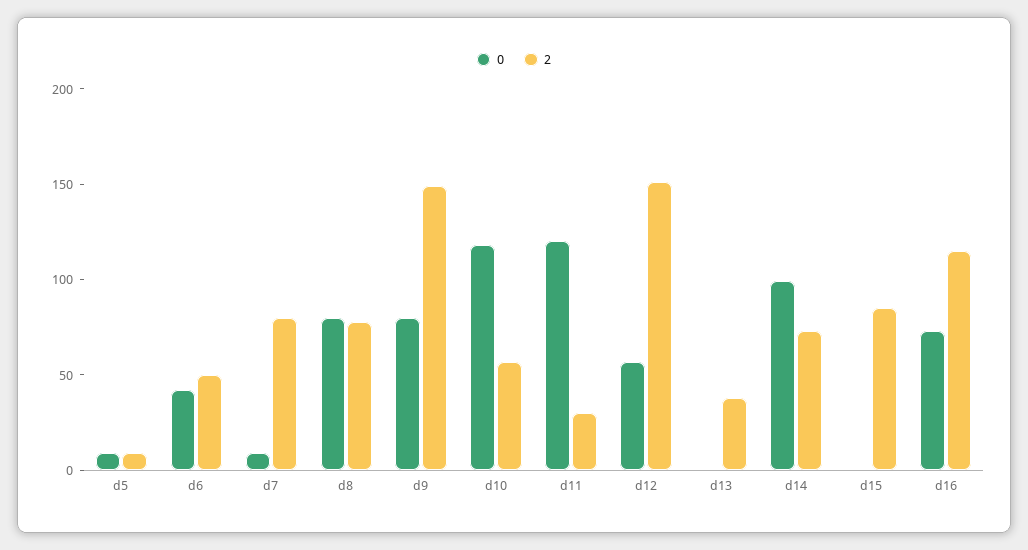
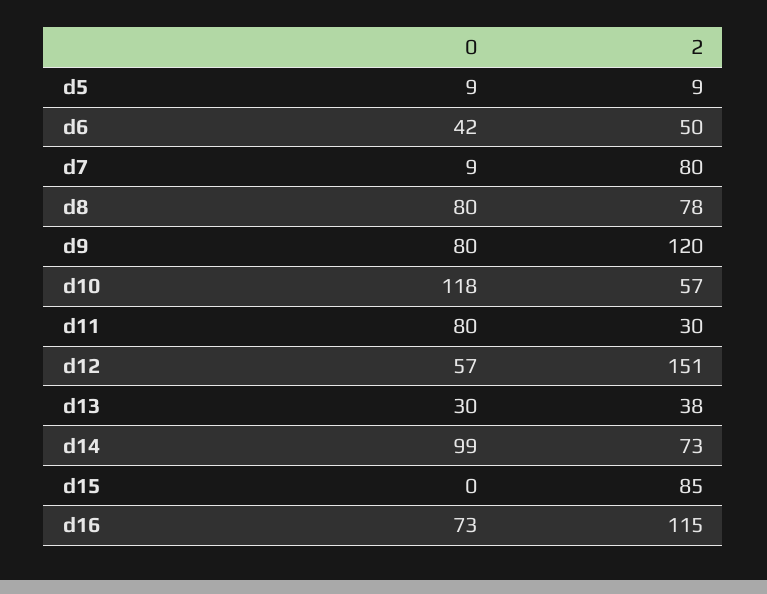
  {
    "0": {
      "d5": 9,
      "d6": 42,
      "d7": 9,
      "d8": 80,
      "d9": 80,
      "d10": 118,
-     "d11": 120,
+     "d11": 80,
      "d12": 57,
-     "d13": 0,
+     "d13": 30,
      "d14": 99,
      "d15": 0,
      "d16": 73
    },
    "2": {
      "d5": 9,
      "d6": 50,
      "d7": 80,
      "d8": 78,
-     "d9": 150,
+     "d9": 120,
      "d10": 57,
      "d11": 30,
      "d12": 151,
      "d13": 38,
      "d14": 73,
      "d15": 85,
      "d16": 115
    }
  }

